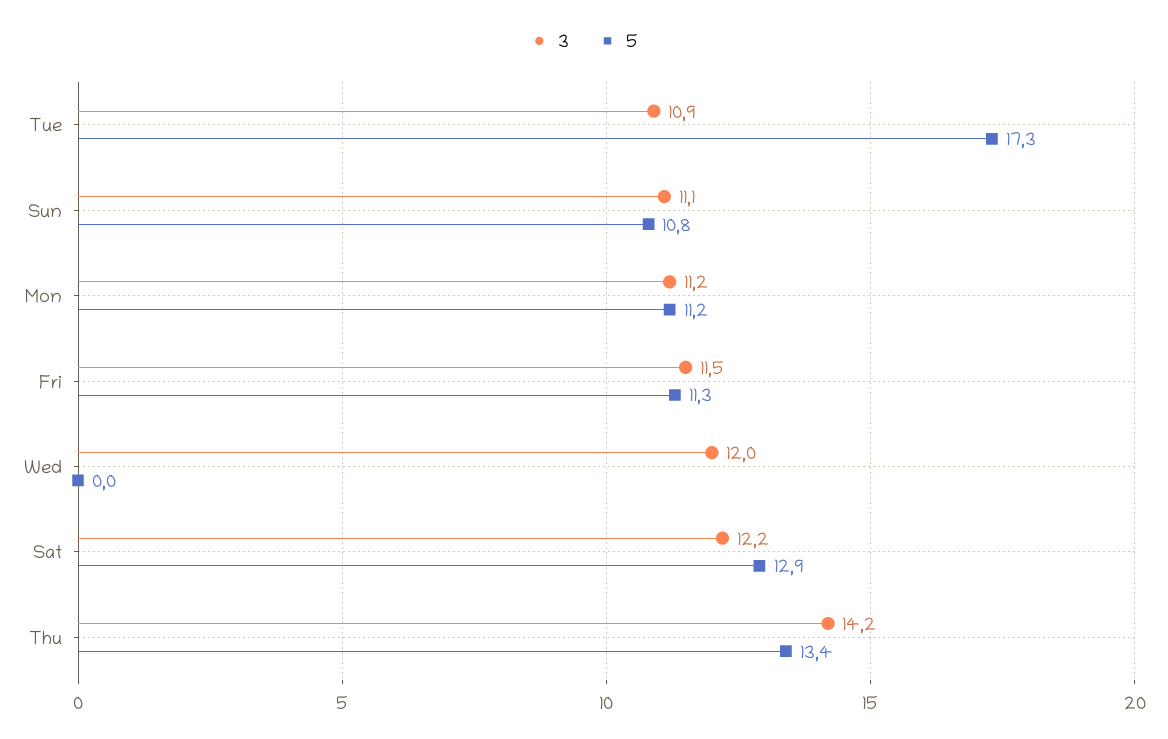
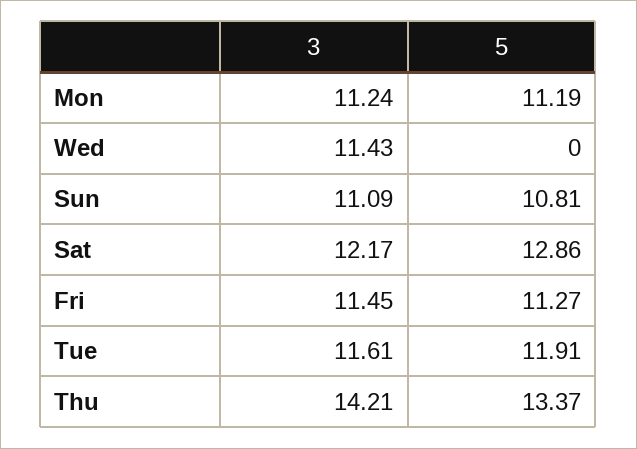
  {
    "3": {
-     "Tue": 10.9,
+     "Tue": 11.61,
      "Sun": 11.09,
      "Mon": 11.24,
      "Fri": 11.45,
-     "Wed": 12,
+     "Wed": 11.43,
      "Sat": 12.17,
      "Thu": 14.21
    },
    "5": {
-     "Tue": 17.3,
+     "Tue": 11.91,
      "Sun": 10.81,
      "Mon": 11.19,
      "Fri": 11.27,
      "Wed": 0,
      "Sat": 12.86,
      "Thu": 13.37
    }
  }

